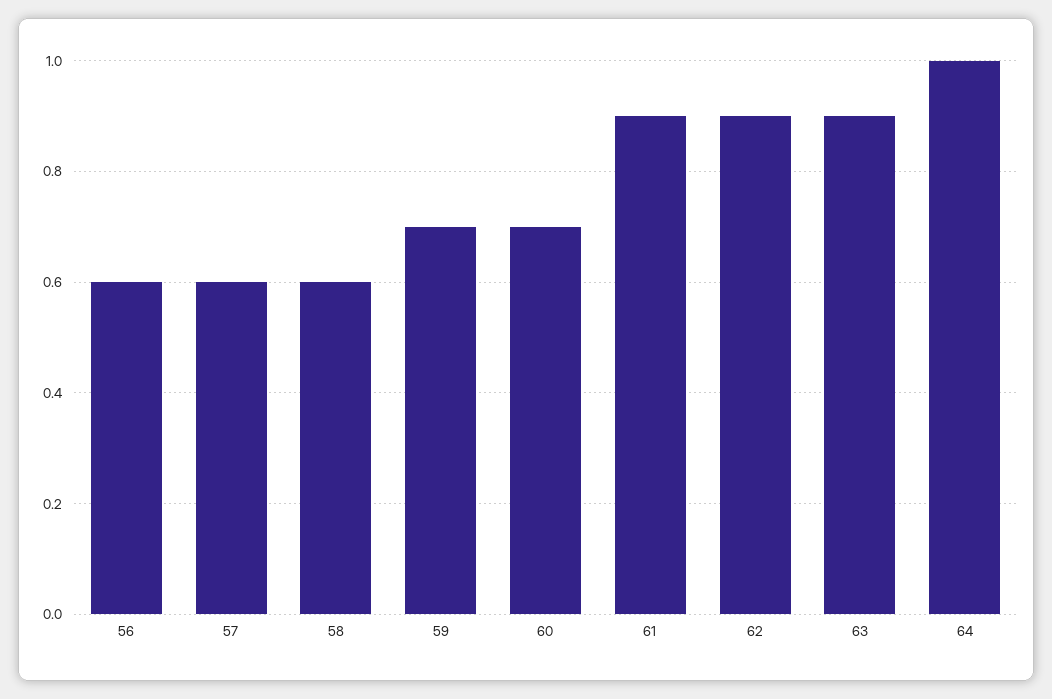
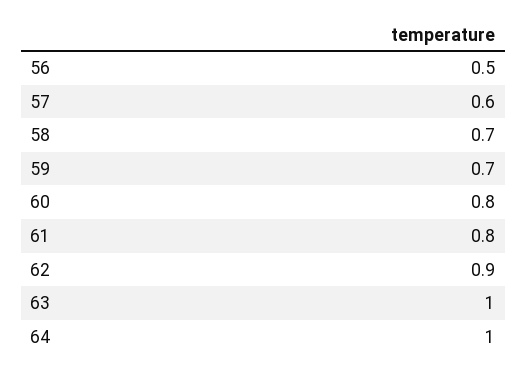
  {
-   "56": 0.6,
+   "56": 0.5,
    "57": 0.6,
-   "58": 0.6,
+   "58": 0.7,
    "59": 0.7,
-   "60": 0.7,
+   "60": 0.8,
-   "61": 0.9,
+   "61": 0.8,
    "62": 0.9,
-   "63": 0.9,
+   "63": 1,
    "64": 1
  }

